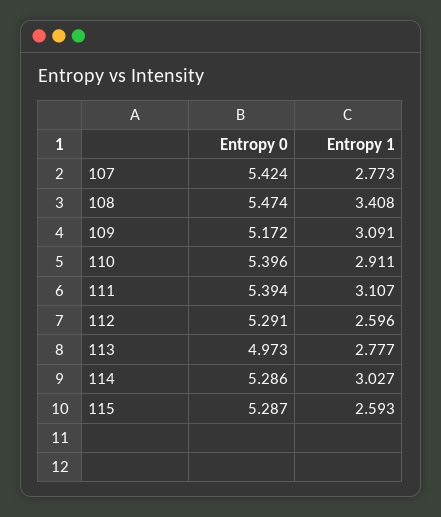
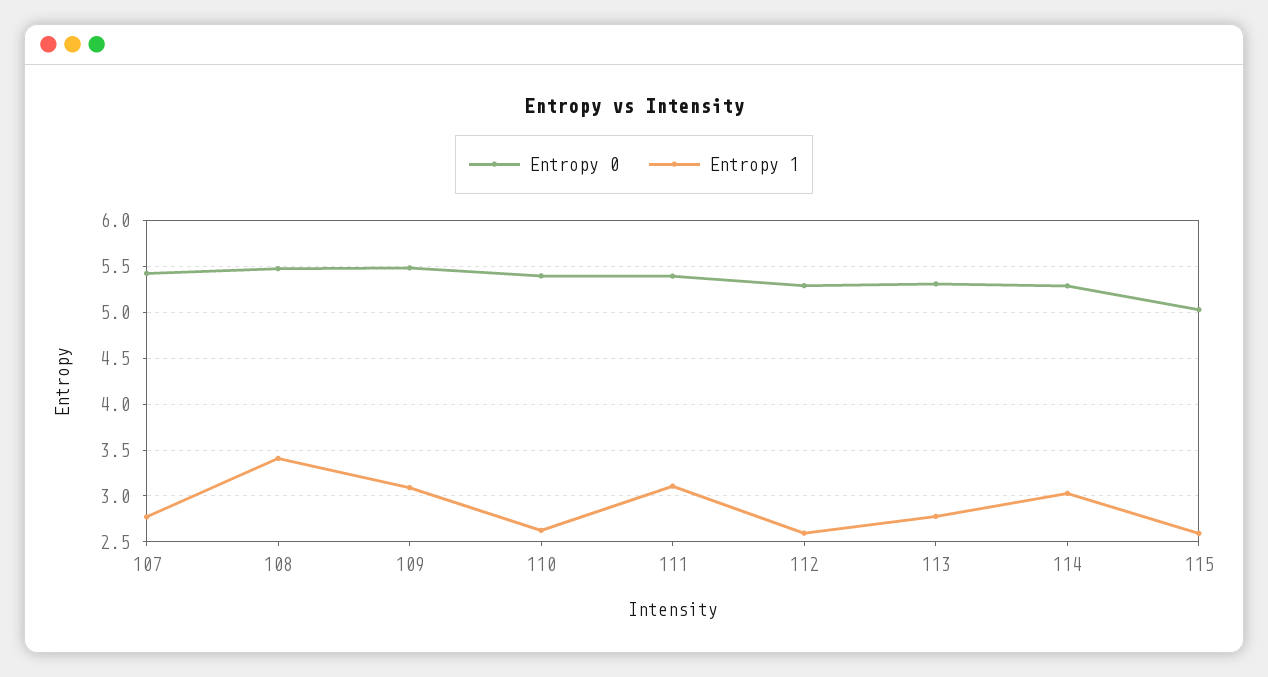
  {
    "Entropy 0": {
      "107": 5.424,
      "108": 5.474,
-     "109": 5.172,
+     "109": 5.5,
      "110": 5.396,
      "111": 5.394,
      "112": 5.291,
-     "113": 4.973,
+     "113": 5.3,
      "114": 5.286,
-     "115": 5.287
+     "115": 5
    },
    "Entropy 1": {
      "107": 2.773,
      "108": 3.408,
      "109": 3.091,
-     "110": 2.911,
+     "110": 2.6,
      "111": 3.107,
      "112": 2.596,
      "113": 2.777,
      "114": 3.027,
      "115": 2.593
    }
  }

